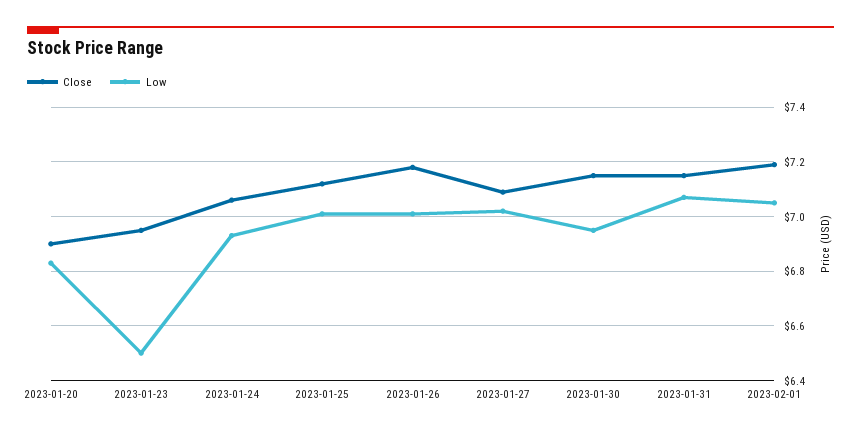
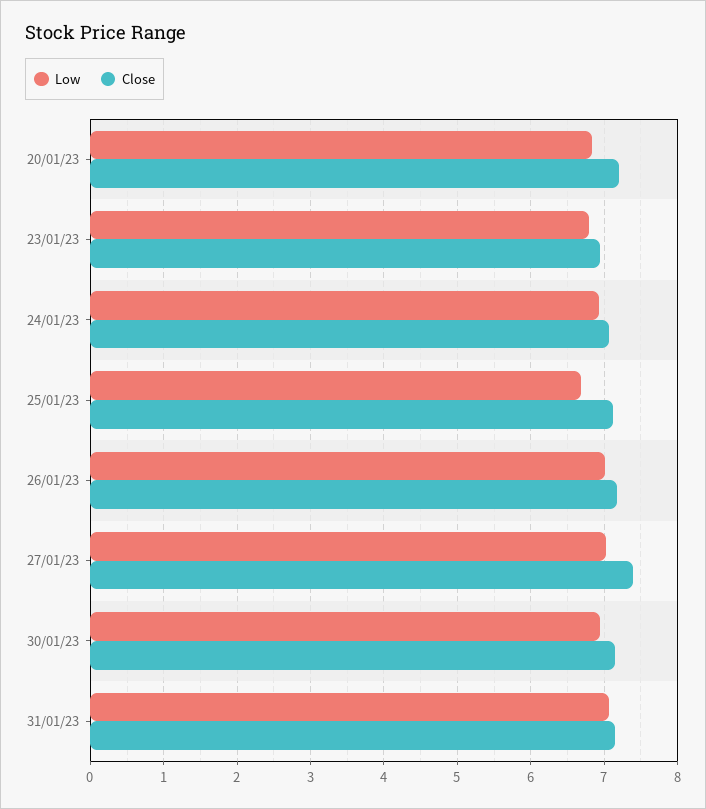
  {
    "Close": {
-     "2023-01-20": 6.9,
+     "2023-01-20": 7.2,
      "2023-01-23": 6.95,
      "2023-01-24": 7.05,
      "2023-01-25": 7.1,
      "2023-01-26": 7.2,
-     "2023-01-27": 7.1,
+     "2023-01-27": 7.4,
      "2023-01-30": 7.15,
-     "2023-01-31": 7.15,
+     "2023-01-31": 7.15
-     "2023-02-01": 7.2
    },
    "Low": {
      "2023-01-20": 6.85,
-     "2023-01-23": 6.5,
+     "2023-01-23": 6.8,
      "2023-01-24": 6.95,
-     "2023-01-25": 7,
+     "2023-01-25": 6.7,
      "2023-01-26": 7,
      "2023-01-27": 7,
      "2023-01-30": 6.95,
-     "2023-01-31": 7.05,
+     "2023-01-31": 7.05
-     "2023-02-01": 7.05
    }
  }

